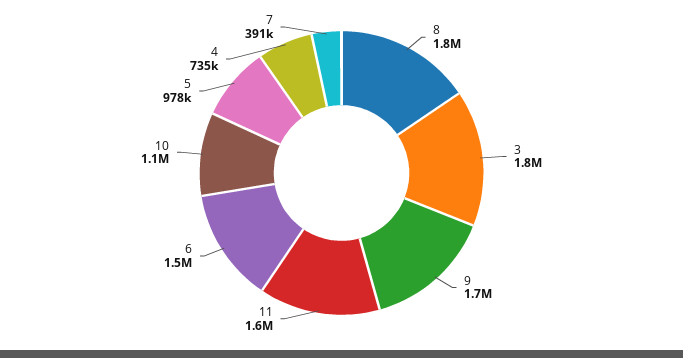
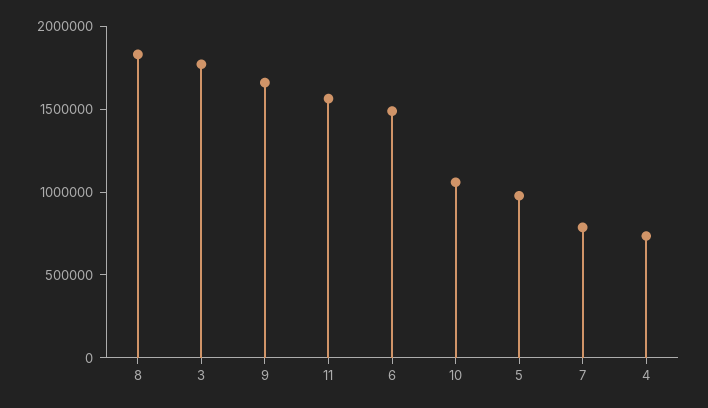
  {
    "8": 1800000,
    "3": 1800000,
    "9": 1700000,
    "11": 1600000,
    "6": 1500000,
    "10": 1100000,
    "5": 978000,
    "4": 735000,
-   "7": 391000
+   "7": 800000
  }

